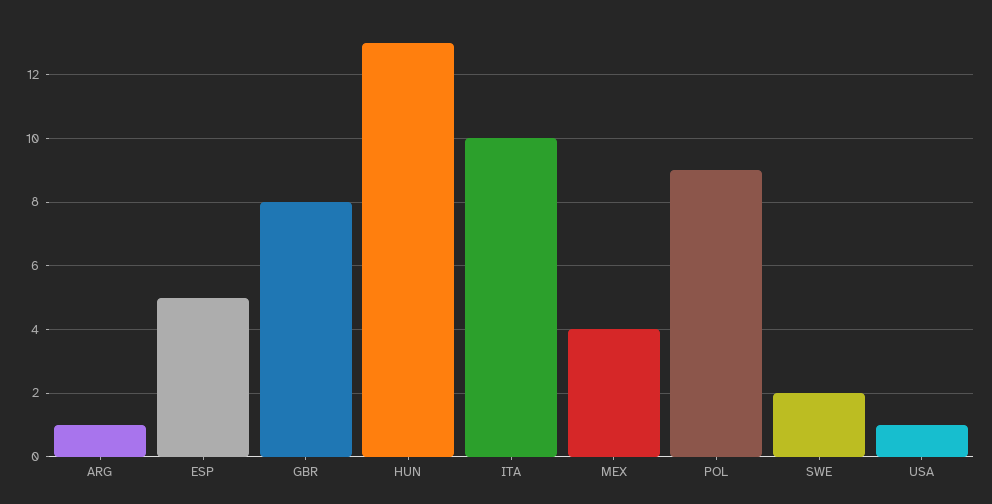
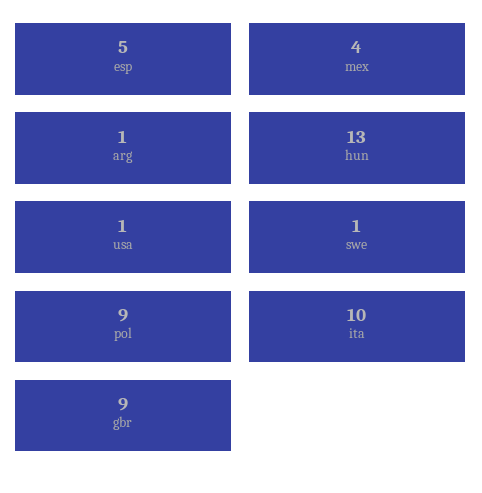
  {
    "ARG": 1,
    "ESP": 5,
-   "GBR": 8,
+   "GBR": 9,
    "HUN": 13,
    "ITA": 10,
    "MEX": 4,
    "POL": 9,
-   "SWE": 2,
+   "SWE": 1,
    "USA": 1
  }

